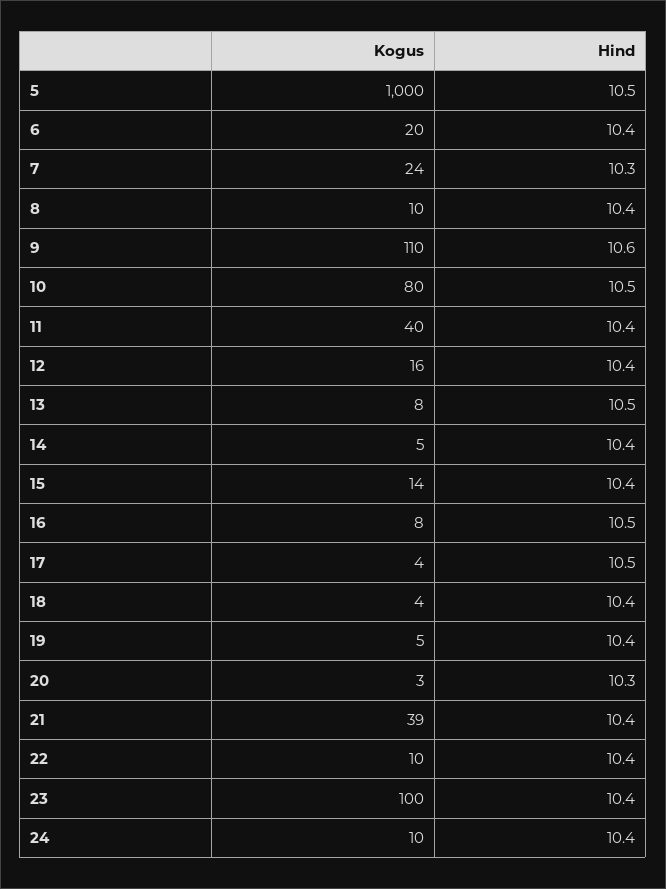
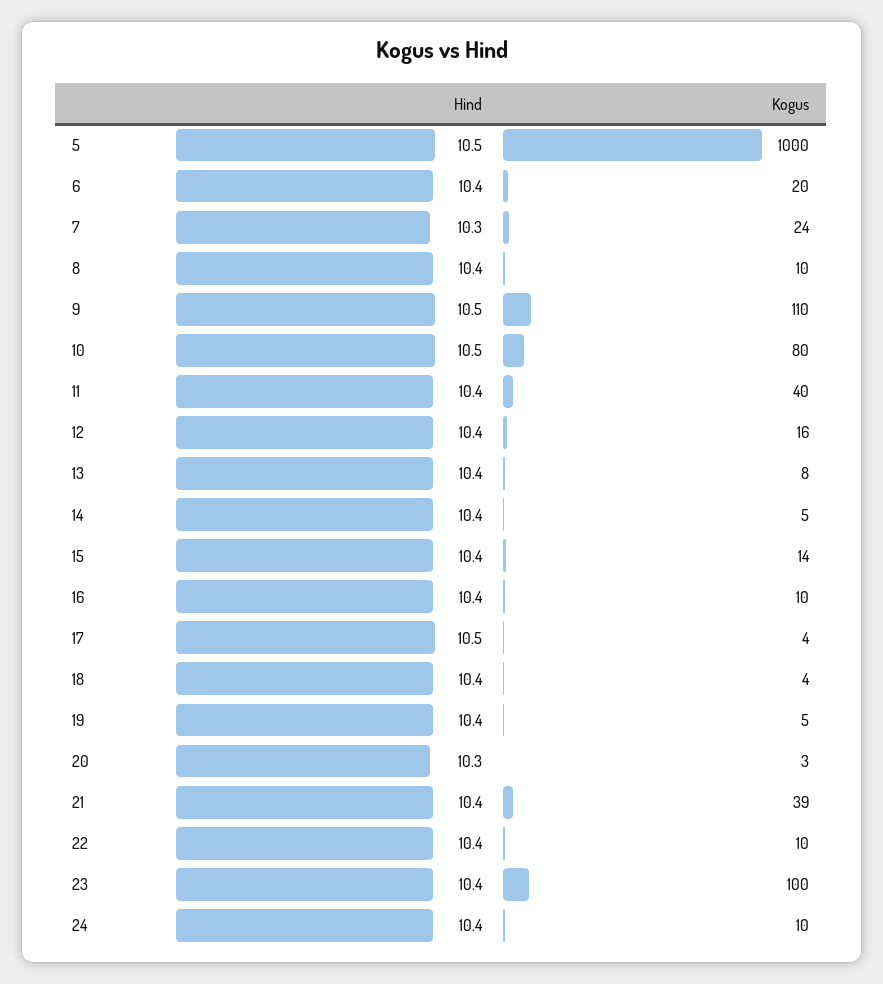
  {
    "Kogus": {
      "5": 1000,
      "6": 20,
      "7": 24,
      "8": 10,
      "9": 110,
      "10": 80,
      "11": 40,
      "12": 16,
      "13": 8,
      "14": 5,
      "15": 14,
-     "16": 8,
+     "16": 10,
      "17": 4,
      "18": 4,
      "19": 5,
      "20": 3,
      "21": 39,
      "22": 10,
      "23": 100,
      "24": 10
    },
    "Hind": {
      "5": 10.5,
      "6": 10.4,
      "7": 10.3,
      "8": 10.4,
-     "9": 10.6,
+     "9": 10.5,
      "10": 10.5,
      "11": 10.4,
      "12": 10.4,
-     "13": 10.5,
+     "13": 10.4,
      "14": 10.4,
      "15": 10.4,
-     "16": 10.5,
+     "16": 10.4,
      "17": 10.5,
      "18": 10.4,
      "19": 10.4,
      "20": 10.3,
      "21": 10.4,
      "22": 10.4,
      "23": 10.4,
      "24": 10.4
    }
  }

